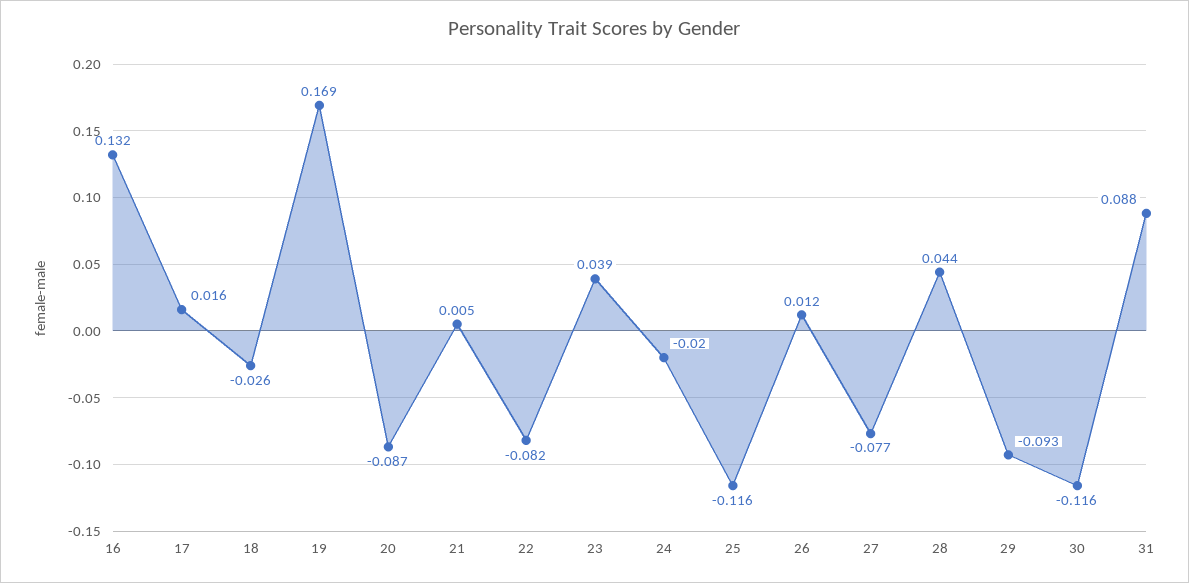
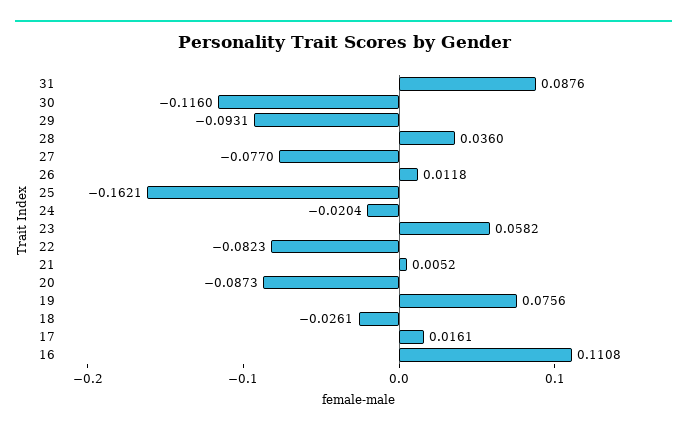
  {
-   "16": 0.132,
+   "16": 0.1108,
    "17": 0.0161,
    "18": -0.0261,
-   "19": 0.169,
+   "19": 0.0756,
    "20": -0.0873,
    "21": 0.0052,
    "22": -0.0823,
-   "23": 0.039,
+   "23": 0.0582,
    "24": -0.0204,
-   "25": -0.116,
+   "25": -0.1621,
    "26": 0.0118,
    "27": -0.077,
-   "28": 0.044,
+   "28": 0.036,
    "29": -0.0931,
    "30": -0.116,
    "31": 0.0876
  }

